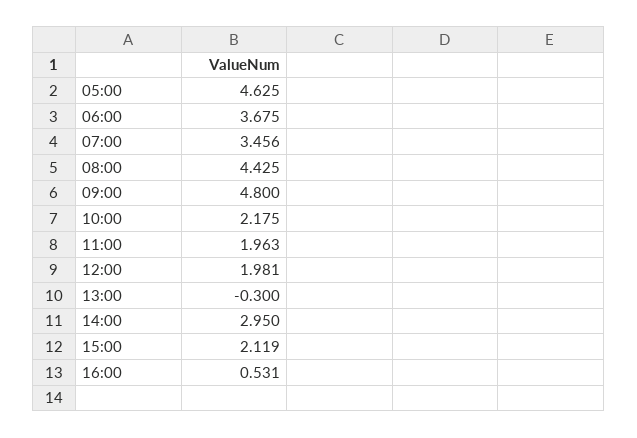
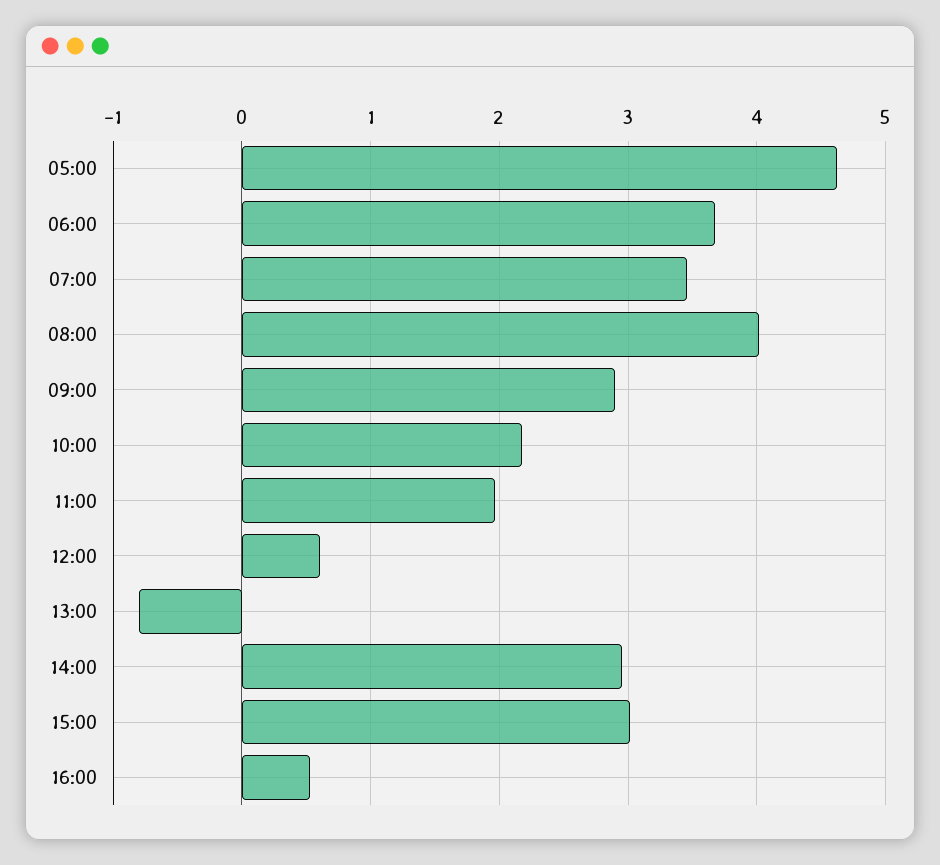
  {
    "05:00": 4.625,
    "06:00": 3.675,
    "07:00": 3.456,
-   "08:00": 4.425,
+   "08:00": 4,
-   "09:00": 4.8,
+   "09:00": 2.9,
    "10:00": 2.175,
    "11:00": 1.963,
-   "12:00": 1.981,
+   "12:00": 0.6,
-   "13:00": -0.3,
+   "13:00": -0.8,
    "14:00": 2.95,
-   "15:00": 2.119,
+   "15:00": 3,
    "16:00": 0.531
  }

